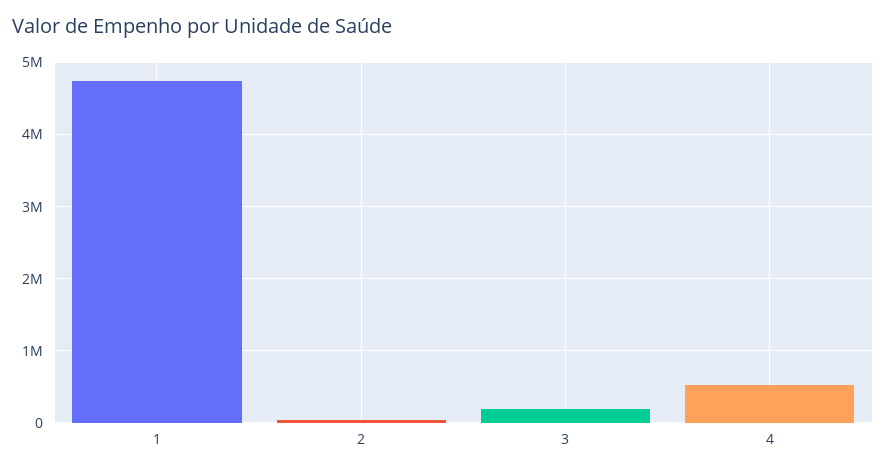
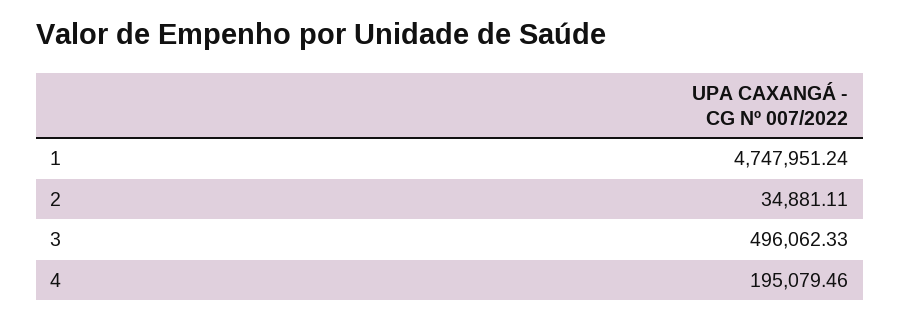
  {
    "1": 4747951.24,
    "2": 34881.11,
-   "3": 200000,
+   "3": 496062.33,
-   "4": 500000
+   "4": 195079.46
  }

